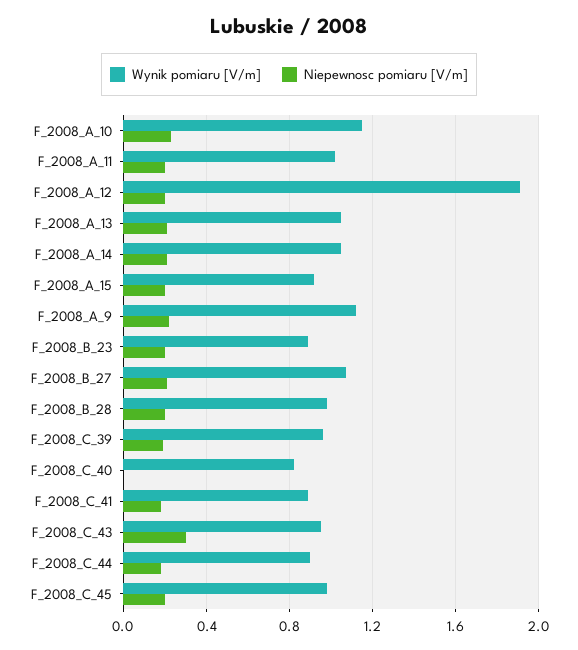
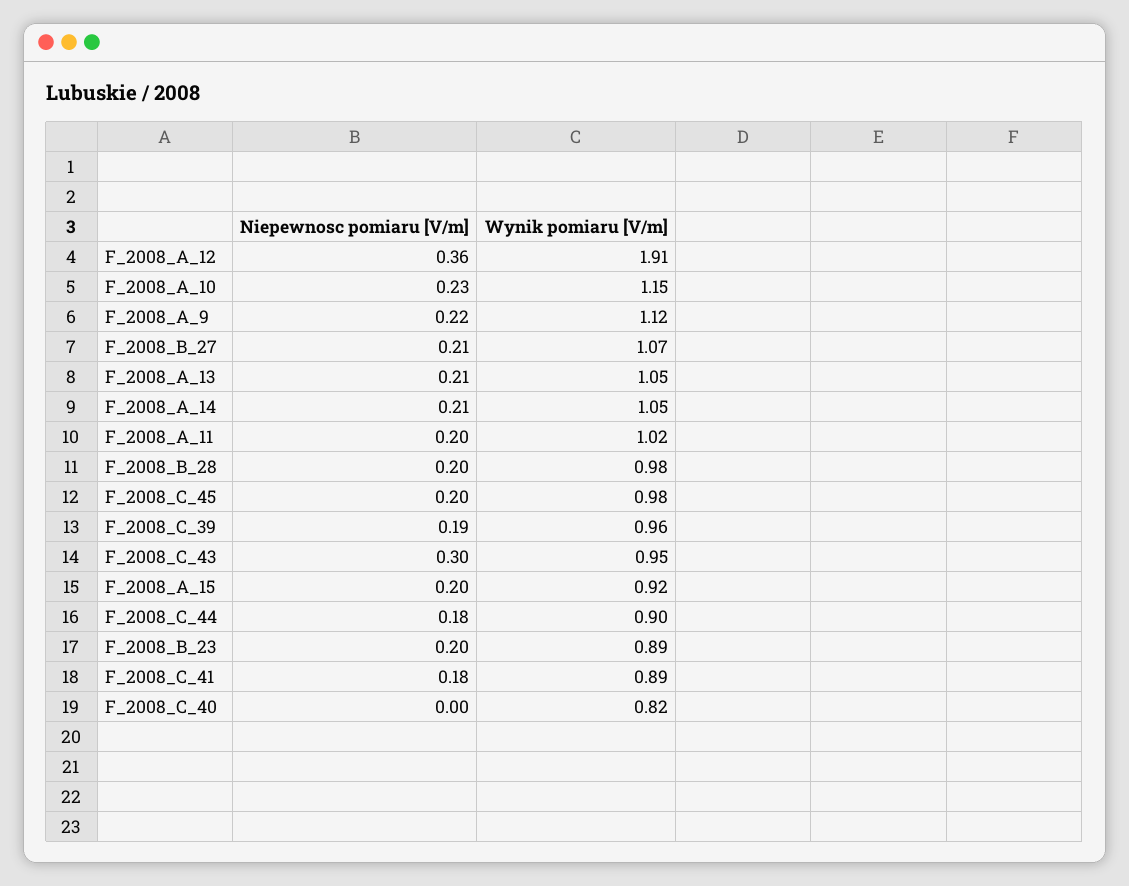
  {
    "Wynik pomiaru [V/m]": {
      "F_2008_A_10": 1.15,
      "F_2008_A_11": 1.02,
      "F_2008_A_12": 1.91,
      "F_2008_A_13": 1.05,
      "F_2008_A_14": 1.05,
      "F_2008_A_15": 0.92,
      "F_2008_A_9": 1.12,
      "F_2008_B_23": 0.89,
      "F_2008_B_27": 1.07,
      "F_2008_B_28": 0.98,
      "F_2008_C_39": 0.96,
      "F_2008_C_40": 0.82,
      "F_2008_C_41": 0.89,
      "F_2008_C_43": 0.95,
      "F_2008_C_44": 0.9,
      "F_2008_C_45": 0.98
    },
    "Niepewnosc pomiaru [V/m]": {
      "F_2008_A_10": 0.23,
      "F_2008_A_11": 0.2,
-     "F_2008_A_12": 0.2,
+     "F_2008_A_12": 0.36,
      "F_2008_A_13": 0.21,
      "F_2008_A_14": 0.21,
      "F_2008_A_15": 0.2,
      "F_2008_A_9": 0.22,
      "F_2008_B_23": 0.2,
      "F_2008_B_27": 0.21,
      "F_2008_B_28": 0.2,
      "F_2008_C_39": 0.19,
      "F_2008_C_40": 0,
      "F_2008_C_41": 0.18,
      "F_2008_C_43": 0.3,
      "F_2008_C_44": 0.18,
      "F_2008_C_45": 0.2
    }
  }

